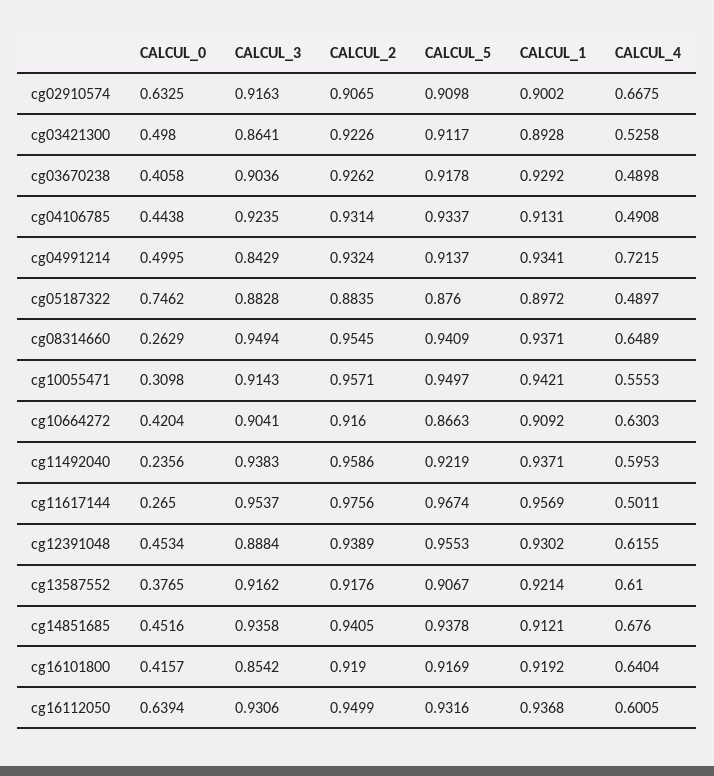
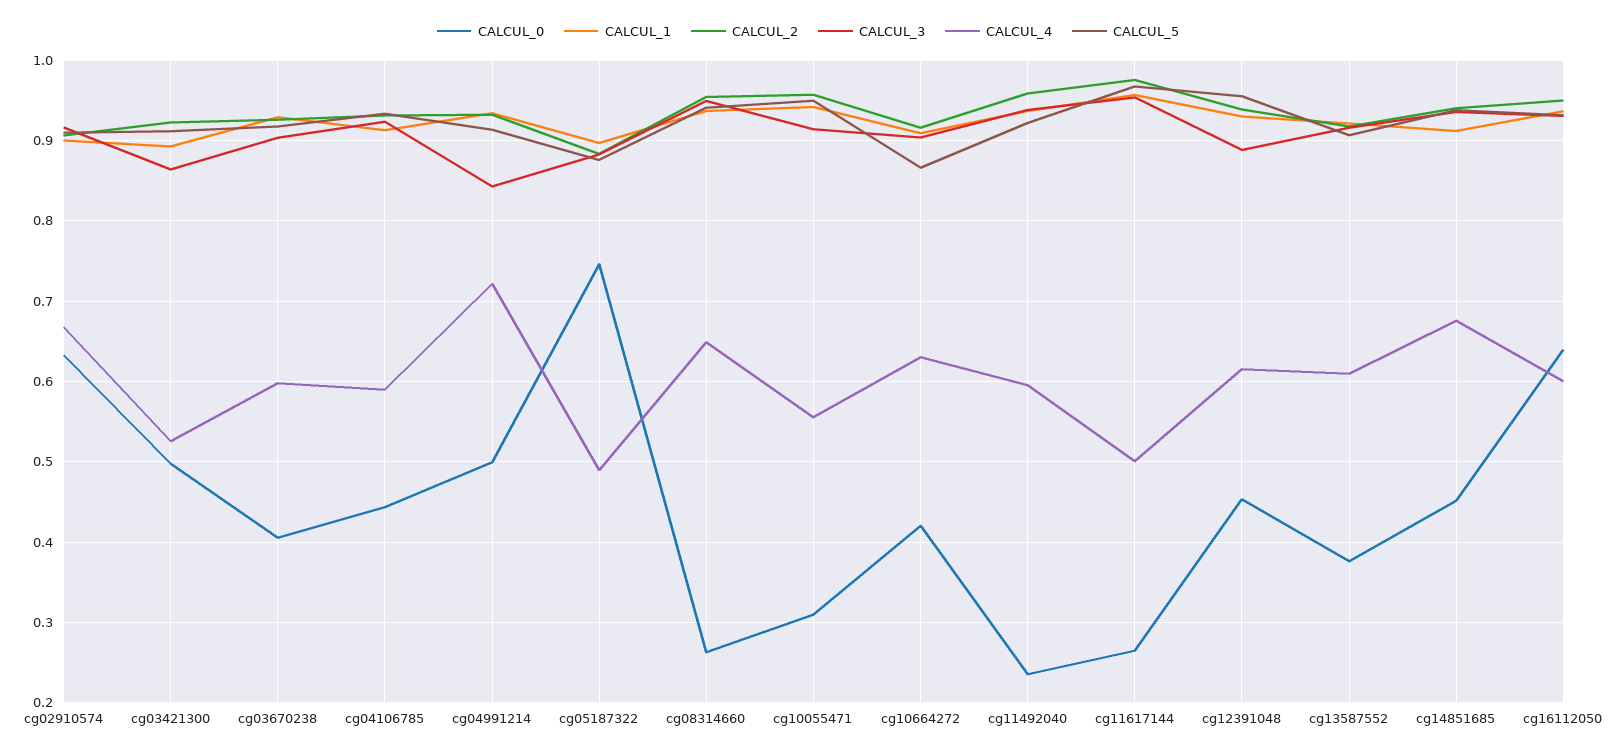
  {
    "CALCUL_0": {
      "cg02910574": 0.6325,
      "cg03421300": 0.498,
      "cg03670238": 0.4058,
      "cg04106785": 0.4438,
      "cg04991214": 0.4995,
      "cg05187322": 0.7462,
      "cg08314660": 0.2629,
      "cg10055471": 0.3098,
      "cg10664272": 0.4204,
      "cg11492040": 0.2356,
      "cg11617144": 0.265,
      "cg12391048": 0.4534,
      "cg13587552": 0.3765,
      "cg14851685": 0.4516,
-     "cg16101800": 0.4157,
      "cg16112050": 0.6394
    },
    "CALCUL_3": {
      "cg02910574": 0.9163,
      "cg03421300": 0.8641,
      "cg03670238": 0.9036,
      "cg04106785": 0.9235,
      "cg04991214": 0.8429,
      "cg05187322": 0.8828,
      "cg08314660": 0.9494,
      "cg10055471": 0.9143,
      "cg10664272": 0.9041,
      "cg11492040": 0.9383,
      "cg11617144": 0.9537,
      "cg12391048": 0.8884,
      "cg13587552": 0.9162,
      "cg14851685": 0.9358,
-     "cg16101800": 0.8542,
      "cg16112050": 0.9306
    },
    "CALCUL_2": {
      "cg02910574": 0.9065,
      "cg03421300": 0.9226,
      "cg03670238": 0.9262,
      "cg04106785": 0.9314,
      "cg04991214": 0.9324,
      "cg05187322": 0.8835,
      "cg08314660": 0.9545,
      "cg10055471": 0.9571,
      "cg10664272": 0.916,
      "cg11492040": 0.9586,
      "cg11617144": 0.9756,
      "cg12391048": 0.9389,
      "cg13587552": 0.9176,
      "cg14851685": 0.9405,
-     "cg16101800": 0.919,
      "cg16112050": 0.9499
    },
    "CALCUL_5": {
      "cg02910574": 0.9098,
      "cg03421300": 0.9117,
      "cg03670238": 0.9178,
      "cg04106785": 0.9337,
      "cg04991214": 0.9137,
      "cg05187322": 0.876,
      "cg08314660": 0.9409,
      "cg10055471": 0.9497,
      "cg10664272": 0.8663,
      "cg11492040": 0.9219,
      "cg11617144": 0.9674,
      "cg12391048": 0.9553,
      "cg13587552": 0.9067,
      "cg14851685": 0.9378,
-     "cg16101800": 0.9169,
      "cg16112050": 0.9316
    },
    "CALCUL_1": {
      "cg02910574": 0.9002,
      "cg03421300": 0.8928,
      "cg03670238": 0.9292,
      "cg04106785": 0.9131,
      "cg04991214": 0.9341,
      "cg05187322": 0.8972,
      "cg08314660": 0.9371,
      "cg10055471": 0.9421,
      "cg10664272": 0.9092,
      "cg11492040": 0.9371,
      "cg11617144": 0.9569,
      "cg12391048": 0.9302,
      "cg13587552": 0.9214,
      "cg14851685": 0.9121,
-     "cg16101800": 0.9192,
      "cg16112050": 0.9368
    },
    "CALCUL_4": {
      "cg02910574": 0.6675,
      "cg03421300": 0.5258,
-     "cg03670238": 0.4898,
+     "cg03670238": 0.6,
-     "cg04106785": 0.4908,
+     "cg04106785": 0.59,
      "cg04991214": 0.7215,
      "cg05187322": 0.4897,
      "cg08314660": 0.6489,
      "cg10055471": 0.5553,
      "cg10664272": 0.6303,
      "cg11492040": 0.5953,
      "cg11617144": 0.5011,
      "cg12391048": 0.6155,
      "cg13587552": 0.61,
      "cg14851685": 0.676,
-     "cg16101800": 0.6404,
      "cg16112050": 0.6005
    }
  }

